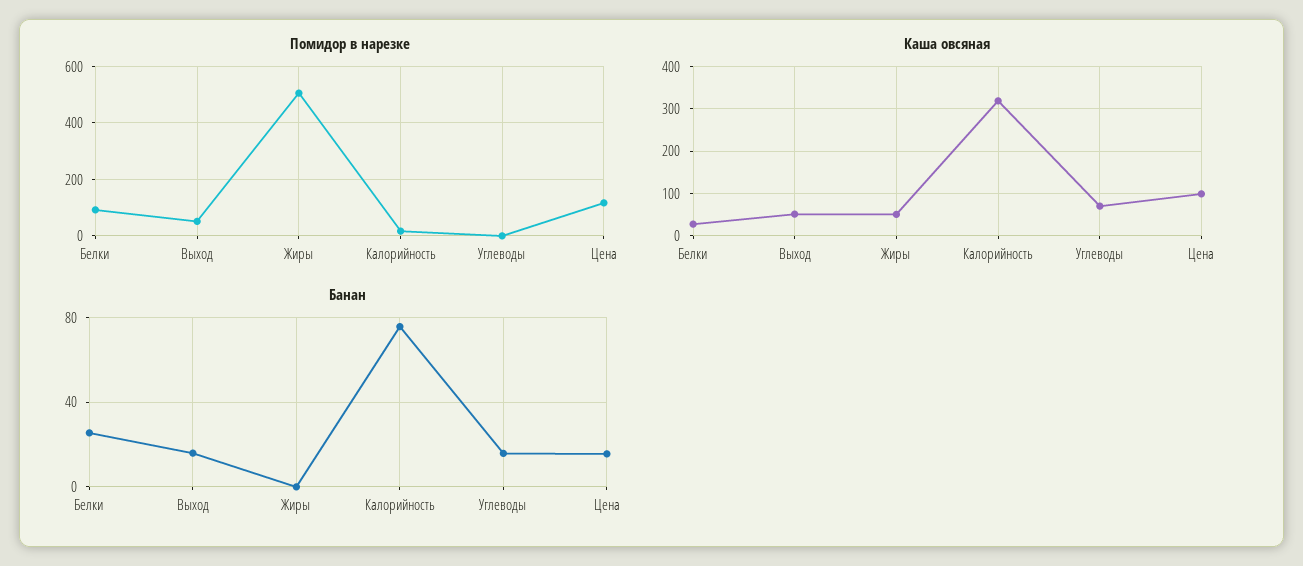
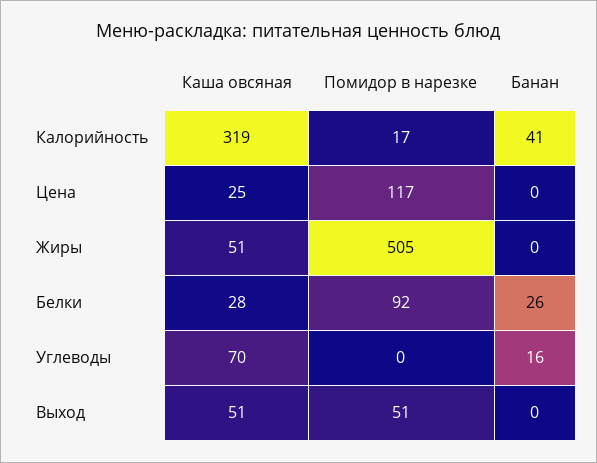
  {
    "Помидор в нарезке": {
      "Белки": 92,
      "Выход": 51,
      "Жиры": 505,
      "Калорийность": 17,
      "Углеводы": 0,
      "Цена": 117
    },
    "Каша овсяная": {
      "Белки": 28,
      "Выход": 51,
      "Жиры": 51,
      "Калорийность": 319,
      "Углеводы": 70,
-     "Цена": 100
+     "Цена": 25
    },
    "Банан": {
      "Белки": 26,
-     "Выход": 15,
+     "Выход": 0,
      "Жиры": 0,
-     "Калорийность": 75,
+     "Калорийность": 41,
      "Углеводы": 16,
-     "Цена": 15
+     "Цена": 0
    }
  }

